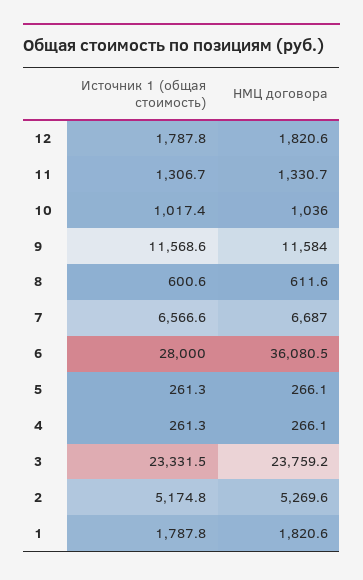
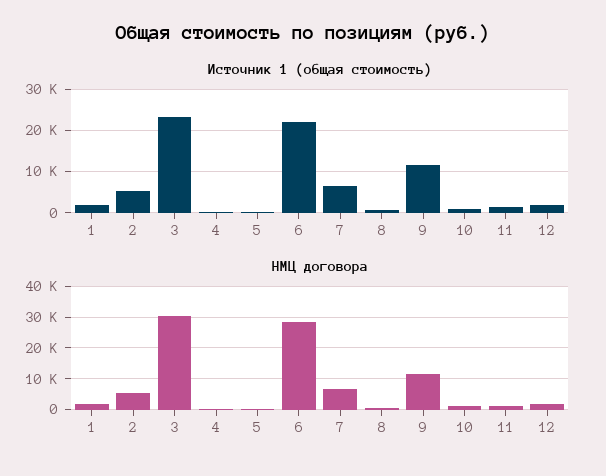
  {
    "Источник 1 (общая стоимость)": {
      "12": 1787.8,
      "11": 1306.7,
      "10": 1017.4,
      "9": 11568.6,
      "8": 600.6,
      "7": 6566.6,
-     "6": 28000,
+     "6": 22000,
      "5": 261.3,
      "4": 261.3,
      "3": 23331.5,
      "2": 5174.8,
      "1": 1787.8
    },
    "НМЦ договора": {
      "12": 1820.6,
      "11": 1330.7,
      "10": 1036,
      "9": 11584,
      "8": 611.6,
      "7": 6687,
-     "6": 36080.5,
+     "6": 28000,
      "5": 266.1,
      "4": 266.1,
-     "3": 23759.2,
+     "3": 30000,
      "2": 5269.6,
      "1": 1820.6
    }
  }

